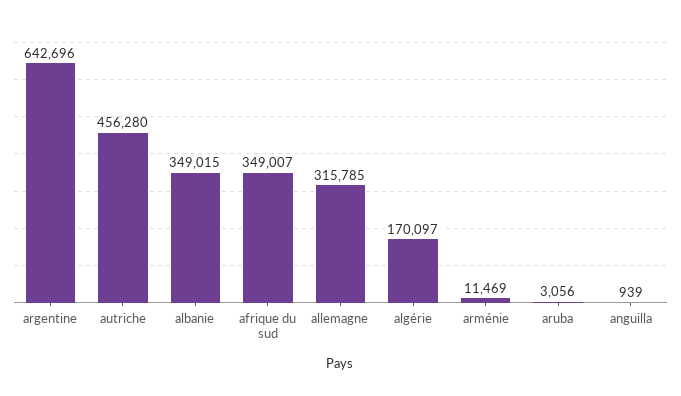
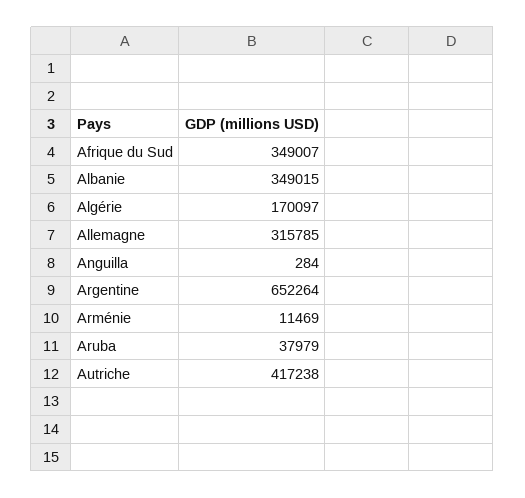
  {
-   "argentine": 642696,
+   "argentine": 652264,
-   "autriche": 456280,
+   "autriche": 417238,
    "albanie": 349015,
    "afrique du sud": 349007,
    "allemagne": 315785,
    "algérie": 170097,
    "arménie": 11469,
-   "aruba": 3056,
+   "aruba": 37979,
-   "anguilla": 939
+   "anguilla": 284
  }

